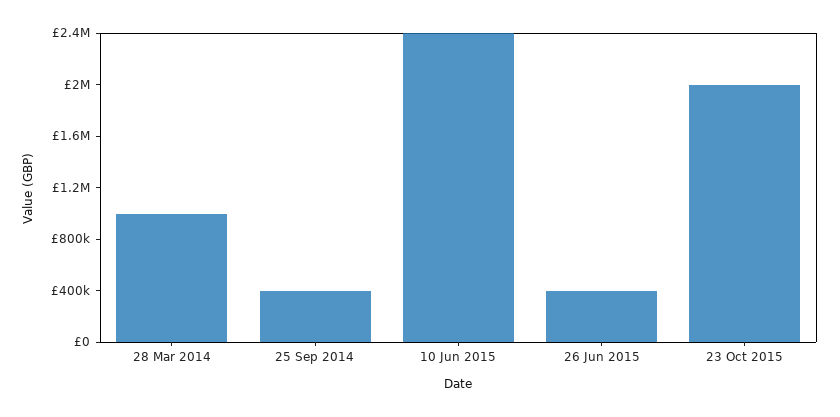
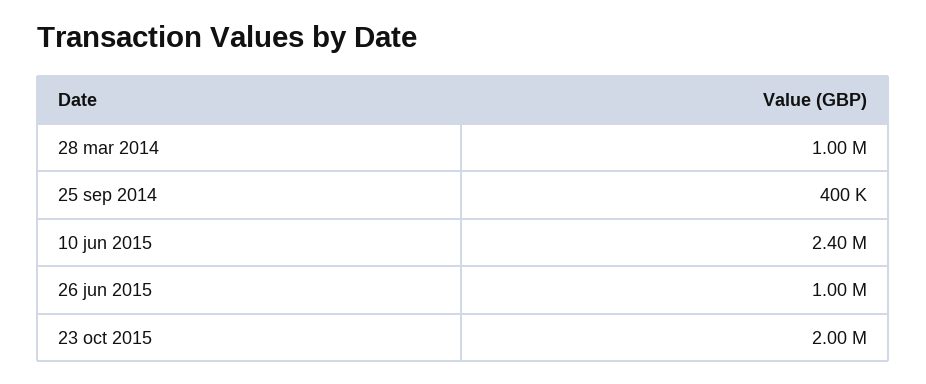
  {
    "28 Mar 2014": 1000000,
    "25 Sep 2014": 400000,
    "10 Jun 2015": 2400000,
-   "26 Jun 2015": 400000,
+   "26 Jun 2015": 1000000,
    "23 Oct 2015": 2000000
  }

